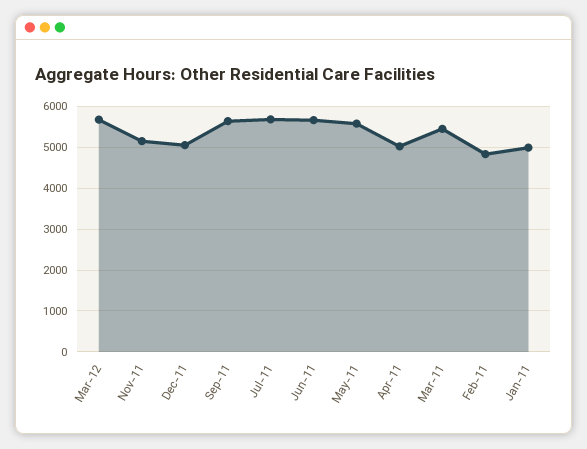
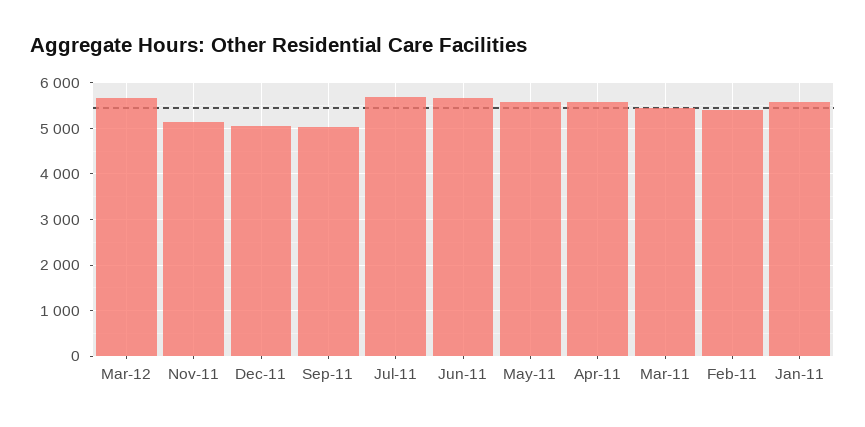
  {
    "Mar-12": 5600,
    "Nov-11": 5200,
    "Dec-11": 5000,
-   "Sep-11": 5600,
+   "Sep-11": 5000,
    "Jul-11": 5600,
    "Jun-11": 5600,
    "May-11": 5600,
-   "Apr-11": 5000,
+   "Apr-11": 5600,
    "Mar-11": 5400,
-   "Feb-11": 4800,
+   "Feb-11": 5400,
-   "Jan-11": 5000
+   "Jan-11": 5600
  }

